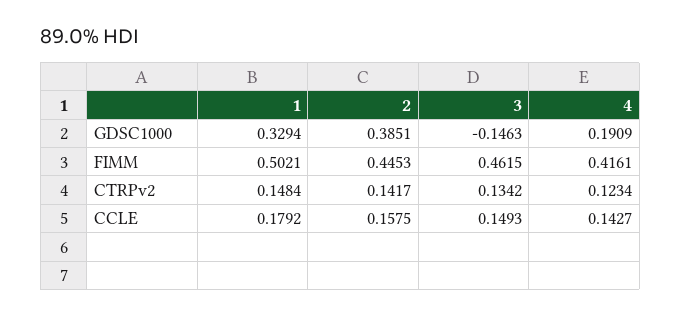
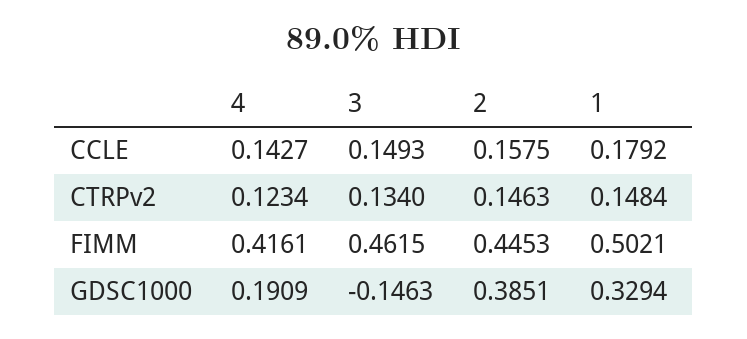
  {
    "1": {
      "GDSC1000": 0.3294,
      "FIMM": 0.5021,
      "CTRPv2": 0.1484,
      "CCLE": 0.1792
    },
    "2": {
      "GDSC1000": 0.3851,
      "FIMM": 0.4453,
-     "CTRPv2": 0.1417,
+     "CTRPv2": 0.1463,
      "CCLE": 0.1575
    },
    "3": {
      "GDSC1000": -0.1463,
      "FIMM": 0.4615,
-     "CTRPv2": 0.1342,
+     "CTRPv2": 0.134,
      "CCLE": 0.1493
    },
    "4": {
      "GDSC1000": 0.1909,
      "FIMM": 0.4161,
      "CTRPv2": 0.1234,
      "CCLE": 0.1427
    }
  }

